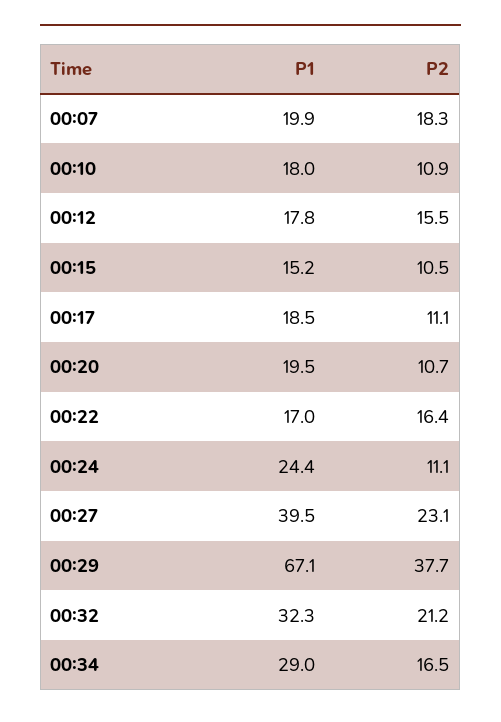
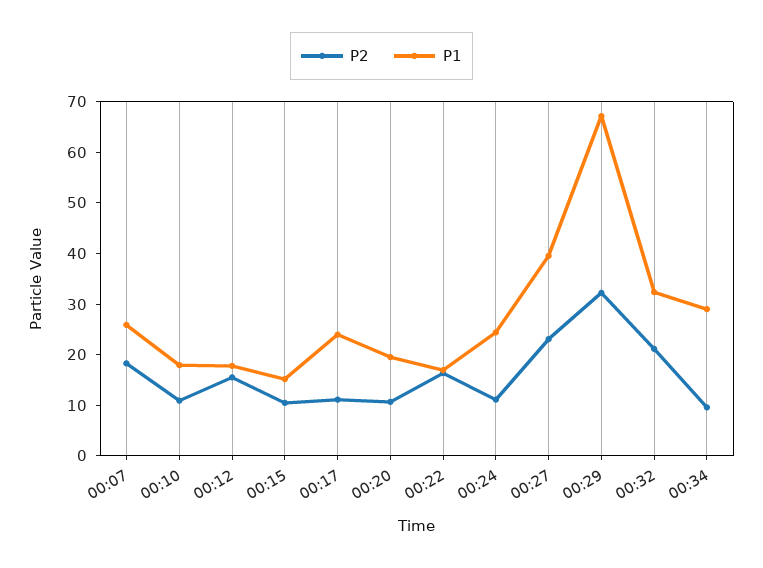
  {
    "P1": {
-     "00:07": 19.9,
+     "00:07": 26,
      "00:10": 18,
      "00:12": 17.8,
      "00:15": 15.2,
-     "00:17": 18.5,
+     "00:17": 24,
      "00:20": 19.5,
      "00:22": 17,
      "00:24": 24.4,
      "00:27": 39.5,
      "00:29": 67.1,
      "00:32": 32.3,
      "00:34": 29
    },
    "P2": {
      "00:07": 18.3,
      "00:10": 10.9,
      "00:12": 15.5,
      "00:15": 10.5,
      "00:17": 11.1,
      "00:20": 10.7,
      "00:22": 16.4,
      "00:24": 11.1,
      "00:27": 23.1,
-     "00:29": 37.7,
+     "00:29": 32,
      "00:32": 21.2,
-     "00:34": 16.5
+     "00:34": 10
    }
  }

